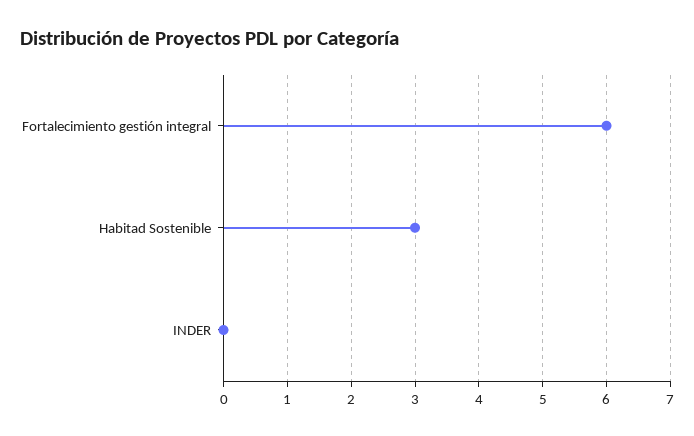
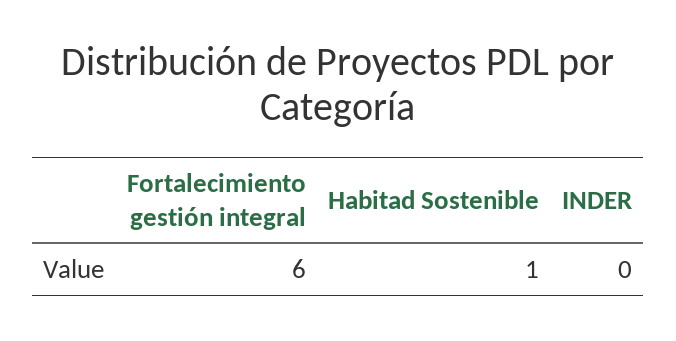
  {
    "Fortalecimiento gestión integral": 6,
-   "Habitad Sostenible": 3,
+   "Habitad Sostenible": 1,
    "INDER": 0
  }

